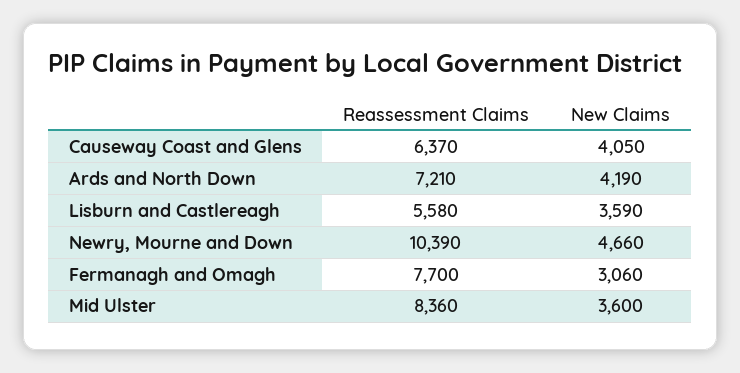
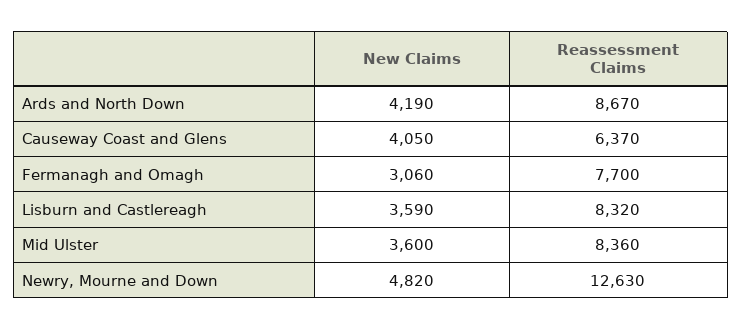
  {
    "Reassessment Claims": {
      "Causeway Coast and Glens": 6370,
-     "Ards and North Down": 7210,
+     "Ards and North Down": 8670,
-     "Lisburn and Castlereagh": 5580,
+     "Lisburn and Castlereagh": 8320,
-     "Newry, Mourne and Down": 10390,
+     "Newry, Mourne and Down": 12630,
      "Fermanagh and Omagh": 7700,
      "Mid Ulster": 8360
    },
    "New Claims": {
      "Causeway Coast and Glens": 4050,
      "Ards and North Down": 4190,
      "Lisburn and Castlereagh": 3590,
-     "Newry, Mourne and Down": 4660,
+     "Newry, Mourne and Down": 4820,
      "Fermanagh and Omagh": 3060,
      "Mid Ulster": 3600
    }
  }

